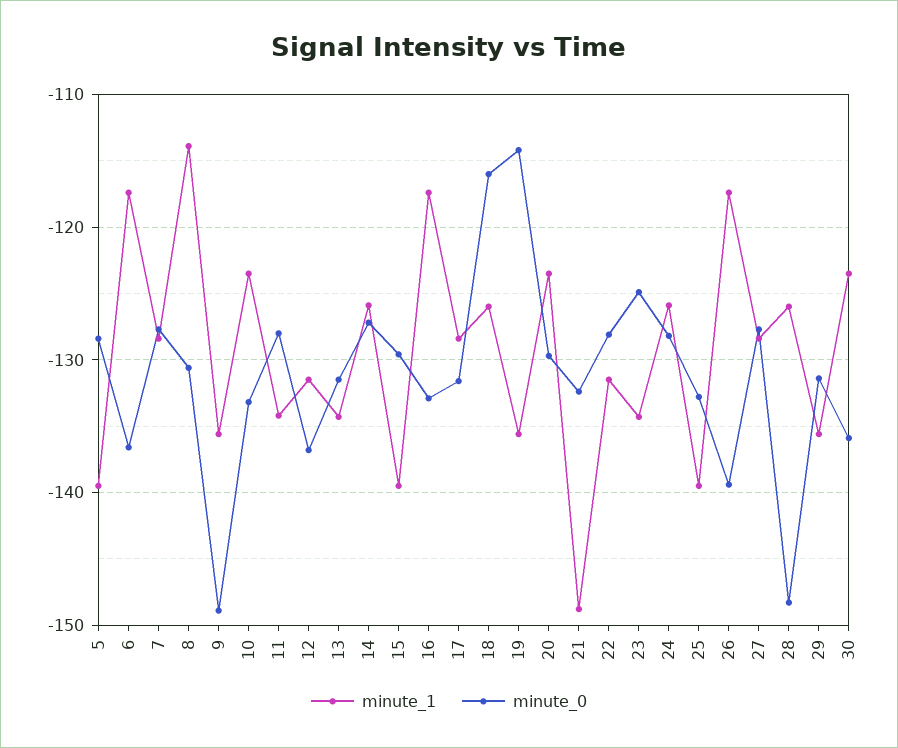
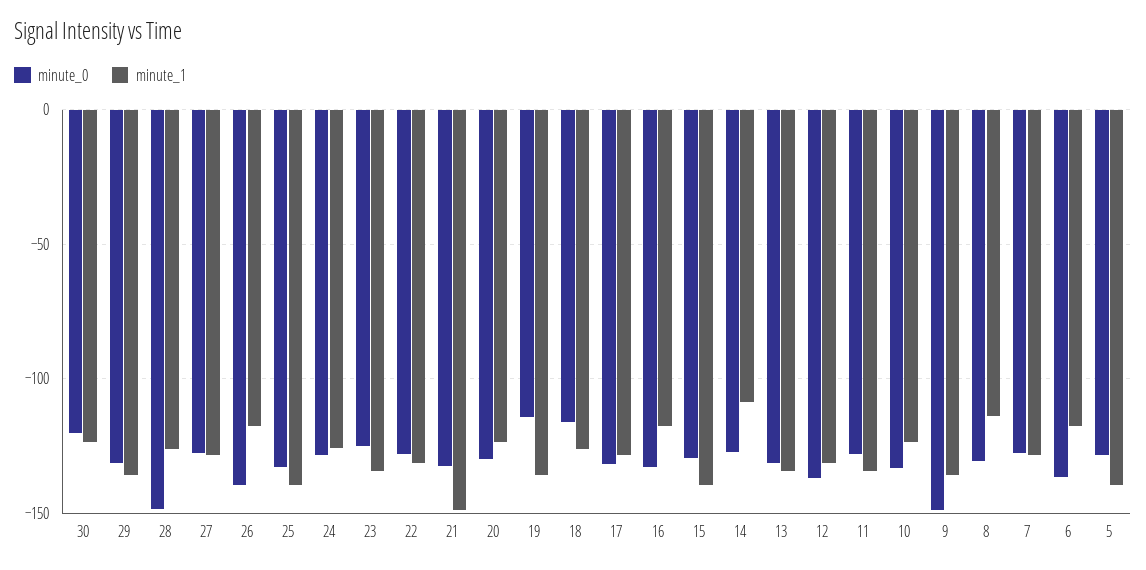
  {
    "minute_1": {
      "5": -140,
      "6": -117,
      "7": -128,
      "8": -114,
      "9": -136,
      "10": -124,
      "11": -134,
      "12": -132,
      "13": -134,
-     "14": -126,
+     "14": -110,
      "15": -140,
      "16": -117,
      "17": -128,
      "18": -126,
      "19": -136,
      "20": -124,
      "21": -149,
      "22": -132,
      "23": -134,
      "24": -126,
      "25": -140,
      "26": -117,
      "27": -128,
      "28": -126,
      "29": -136,
      "30": -124
    },
    "minute_0": {
      "5": -128,
      "6": -137,
      "7": -128,
      "8": -131,
      "9": -149,
      "10": -133,
      "11": -128,
      "12": -137,
      "13": -132,
      "14": -127,
      "15": -130,
      "16": -133,
      "17": -132,
      "18": -116,
      "19": -114,
      "20": -130,
      "21": -132,
      "22": -128,
      "23": -125,
      "24": -128,
      "25": -133,
      "26": -139,
      "27": -128,
      "28": -148,
      "29": -131,
-     "30": -136
+     "30": -120
    }
  }

